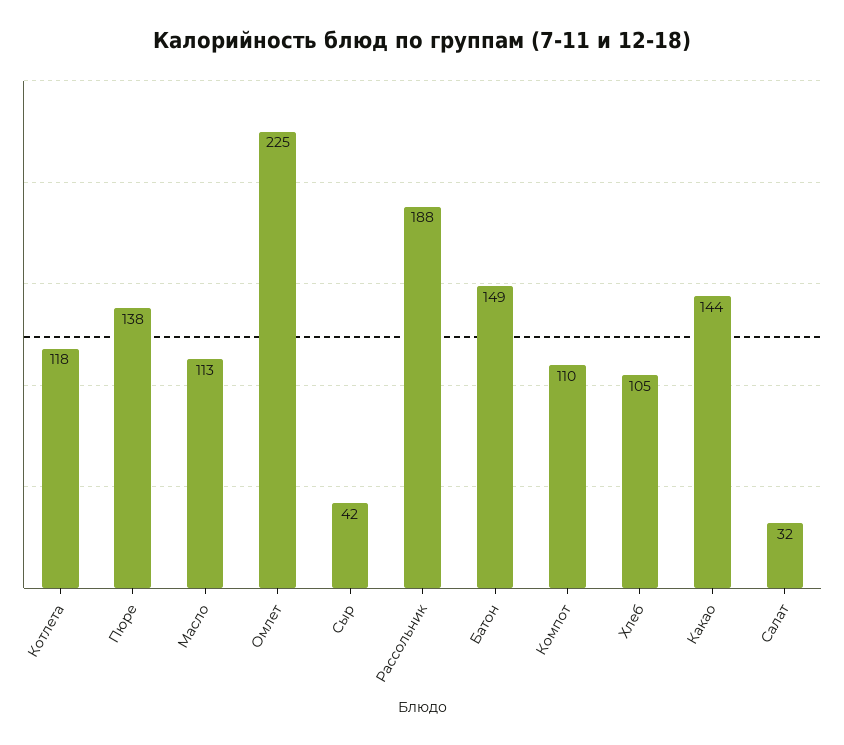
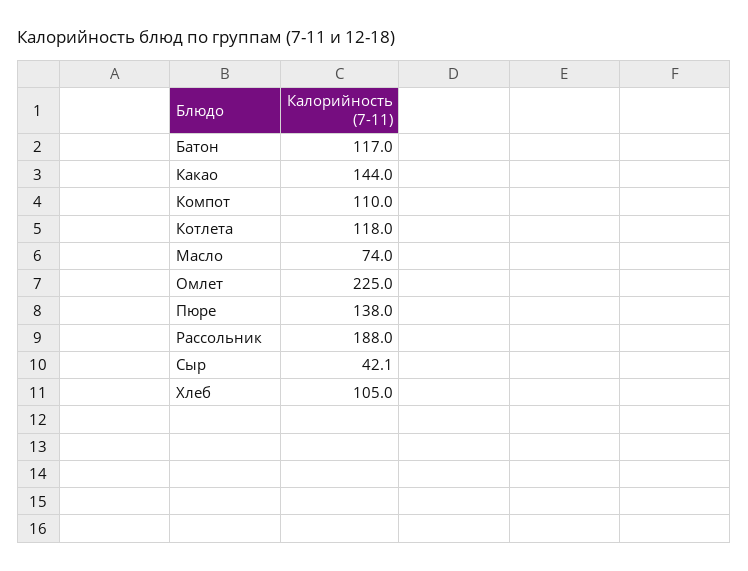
  {
    "Котлета": 118,
    "Пюре": 138,
-   "Масло": 113,
+   "Масло": 74,
    "Омлет": 225,
    "Сыр": 42.1,
    "Рассольник": 188,
-   "Батон": 149,
+   "Батон": 117,
    "Компот": 110,
    "Хлеб": 105,
-   "Какао": 144,
+   "Какао": 144
-   "Салат": 32
  }

